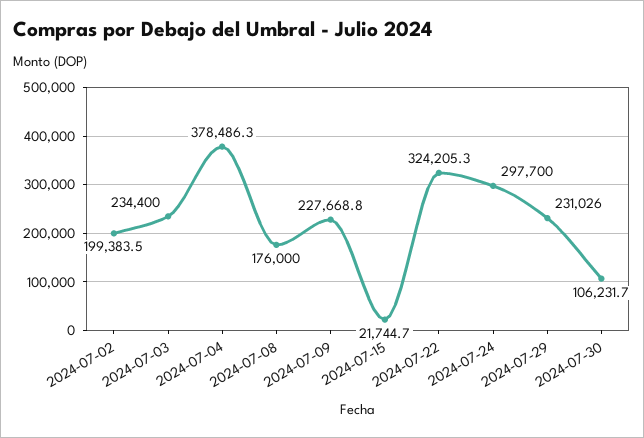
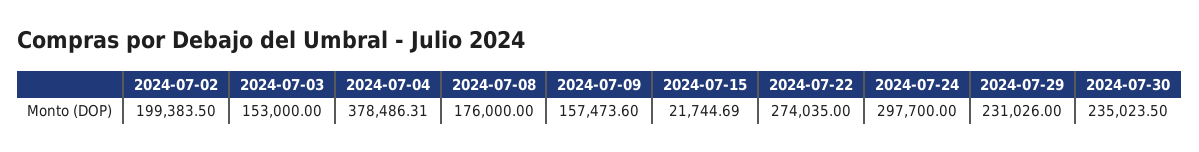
  {
    "2024-07-02": 199383.5,
-   "2024-07-03": 234400,
+   "2024-07-03": 153000,
    "2024-07-04": 378486.31,
    "2024-07-08": 176000,
-   "2024-07-09": 227668.8,
+   "2024-07-09": 157473.6,
    "2024-07-15": 21744.69,
-   "2024-07-22": 324205.3,
+   "2024-07-22": 274035,
    "2024-07-24": 297700,
    "2024-07-29": 231026,
-   "2024-07-30": 106231.7
+   "2024-07-30": 235023.5
  }

